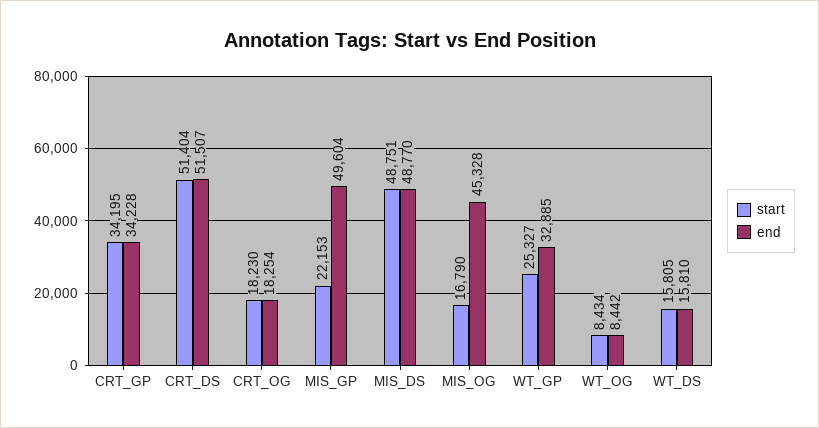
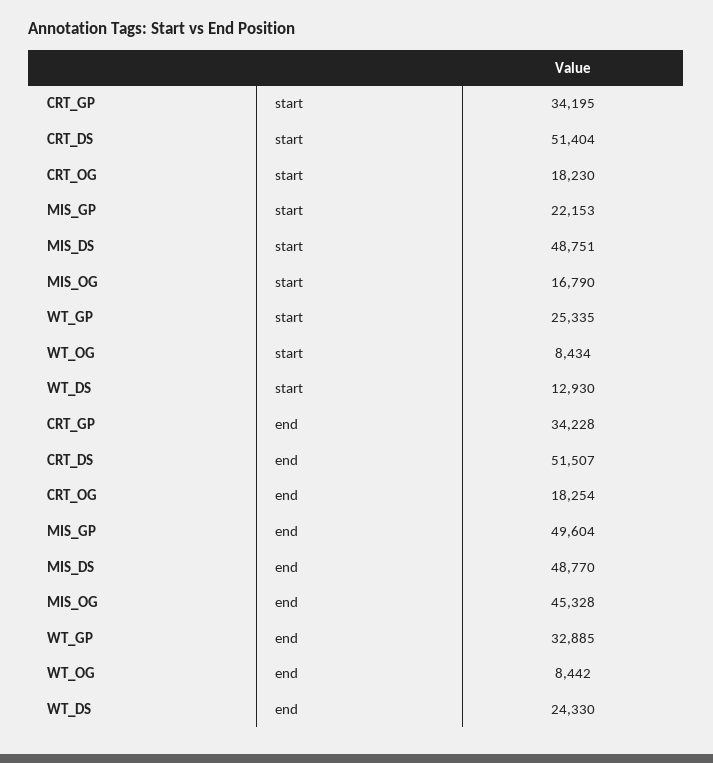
  {
    "start": {
      "CRT_GP": 34195,
      "CRT_DS": 51404,
      "CRT_OG": 18230,
      "MIS_GP": 22153,
      "MIS_DS": 48751,
      "MIS_OG": 16790,
-     "WT_GP": 25327,
+     "WT_GP": 25335,
      "WT_OG": 8434,
-     "WT_DS": 15805
+     "WT_DS": 12930
    },
    "end": {
      "CRT_GP": 34228,
      "CRT_DS": 51507,
      "CRT_OG": 18254,
      "MIS_GP": 49604,
      "MIS_DS": 48770,
      "MIS_OG": 45328,
      "WT_GP": 32885,
      "WT_OG": 8442,
-     "WT_DS": 15810
+     "WT_DS": 24330
    }
  }

